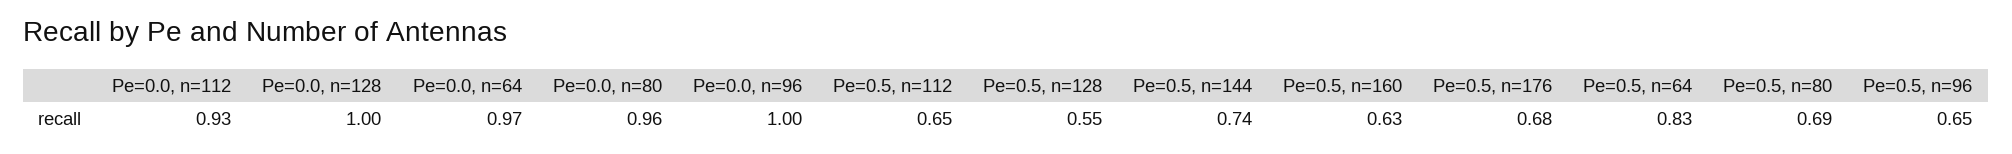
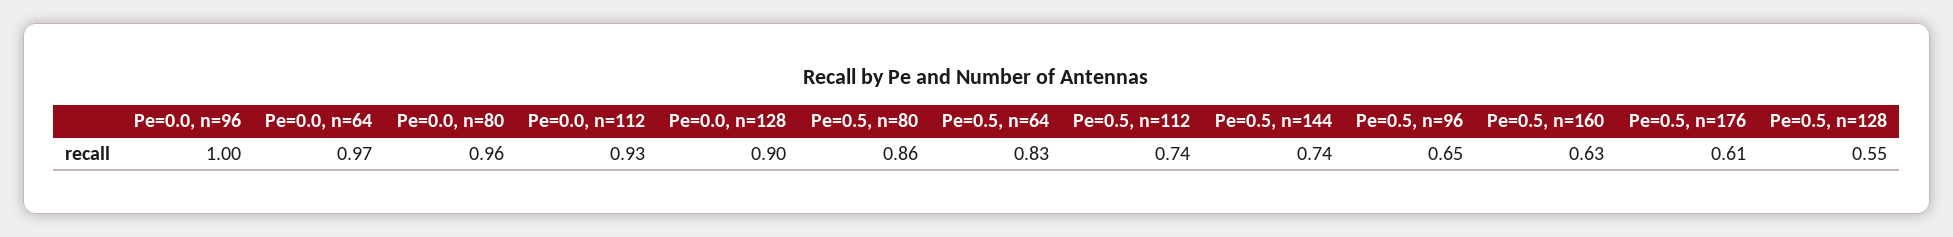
  {
    "Pe=0.0, n=112": 0.93,
-   "Pe=0.0, n=128": 1,
+   "Pe=0.0, n=128": 0.9,
    "Pe=0.0, n=64": 0.97,
    "Pe=0.0, n=80": 0.96,
    "Pe=0.0, n=96": 1,
-   "Pe=0.5, n=112": 0.65,
+   "Pe=0.5, n=112": 0.74,
    "Pe=0.5, n=128": 0.55,
    "Pe=0.5, n=144": 0.74,
    "Pe=0.5, n=160": 0.63,
-   "Pe=0.5, n=176": 0.68,
+   "Pe=0.5, n=176": 0.61,
    "Pe=0.5, n=64": 0.83,
-   "Pe=0.5, n=80": 0.69,
+   "Pe=0.5, n=80": 0.86,
    "Pe=0.5, n=96": 0.65
  }

